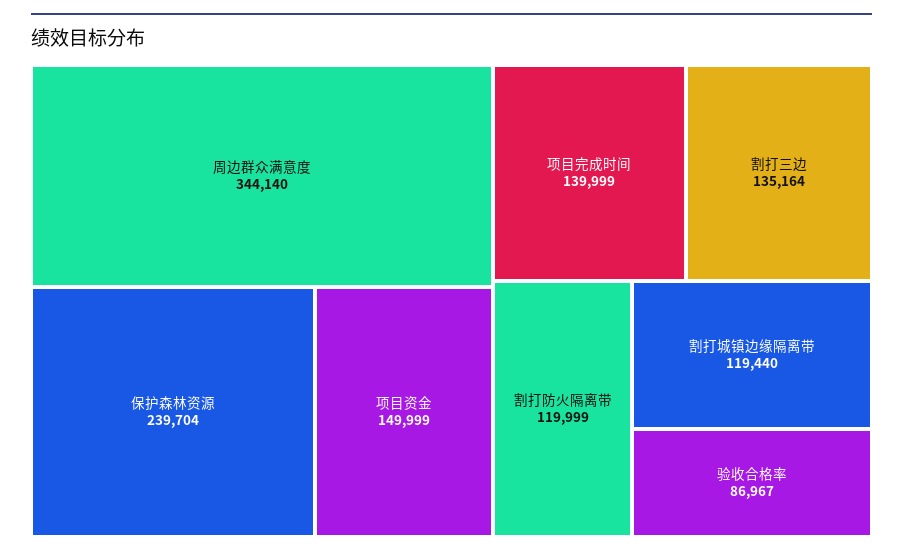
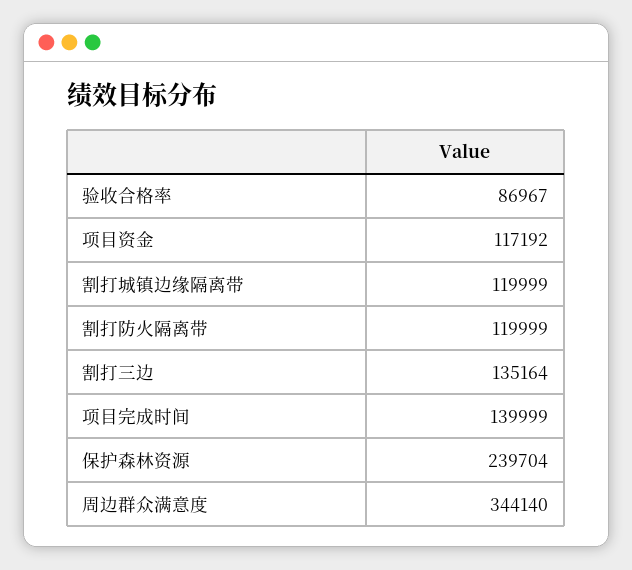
  {
    "周边群众满意度": 344140,
    "保护森林资源": 239704,
-   "项目资金": 149999,
+   "项目资金": 117192,
    "项目完成时间": 139999,
    "割打三边": 135164,
    "割打防火隔离带": 119999,
-   "割打城镇边缘隔离带": 119440,
+   "割打城镇边缘隔离带": 119999,
    "验收合格率": 86967
  }

